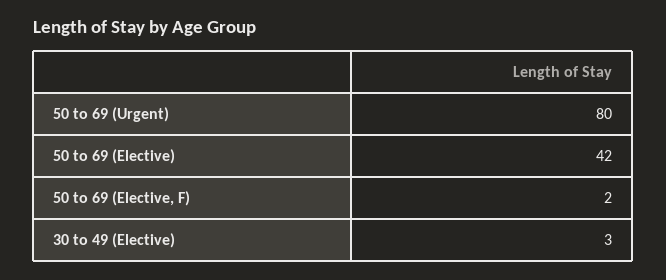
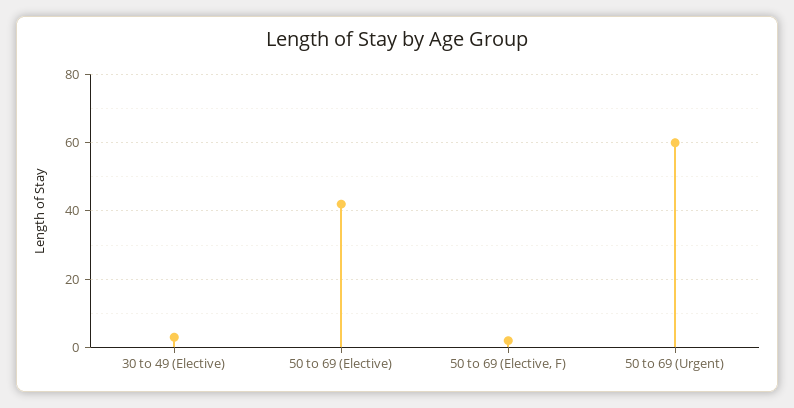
  {
-   "50 to 69 (Urgent)": 80,
+   "50 to 69 (Urgent)": 60,
    "50 to 69 (Elective)": 42,
    "50 to 69 (Elective, F)": 2,
    "30 to 49 (Elective)": 3
  }

